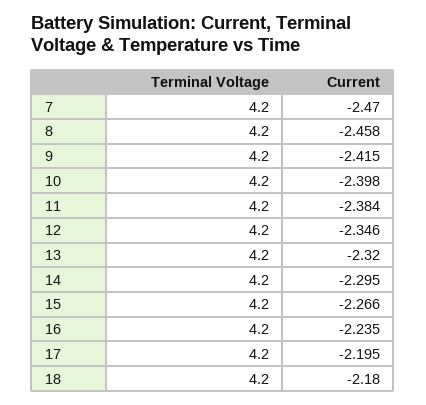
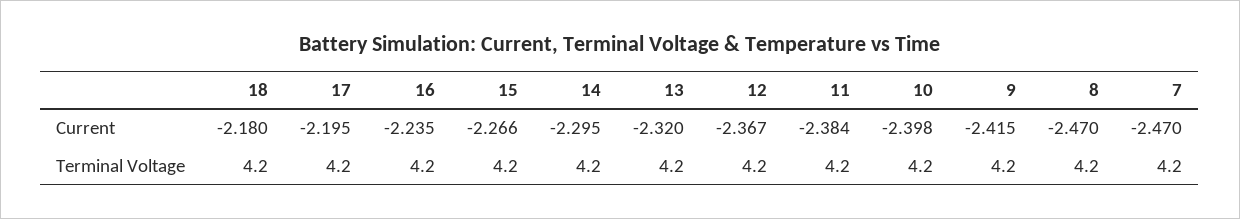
  {
    "Terminal Voltage": {
      "7": 4.2,
      "8": 4.2,
      "9": 4.2,
      "10": 4.2,
      "11": 4.2,
      "12": 4.2,
      "13": 4.2,
      "14": 4.2,
      "15": 4.2,
      "16": 4.2,
      "17": 4.2,
      "18": 4.2
    },
    "Current": {
      "7": -2.47,
-     "8": -2.458,
+     "8": -2.47,
      "9": -2.415,
      "10": -2.398,
      "11": -2.384,
-     "12": -2.346,
+     "12": -2.367,
      "13": -2.32,
      "14": -2.295,
      "15": -2.266,
      "16": -2.235,
      "17": -2.195,
      "18": -2.18
    }
  }

